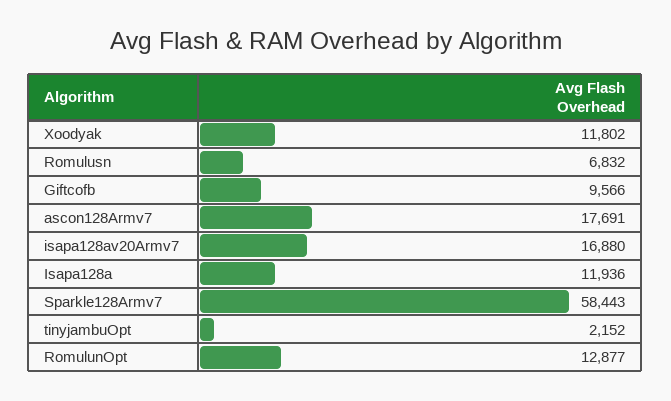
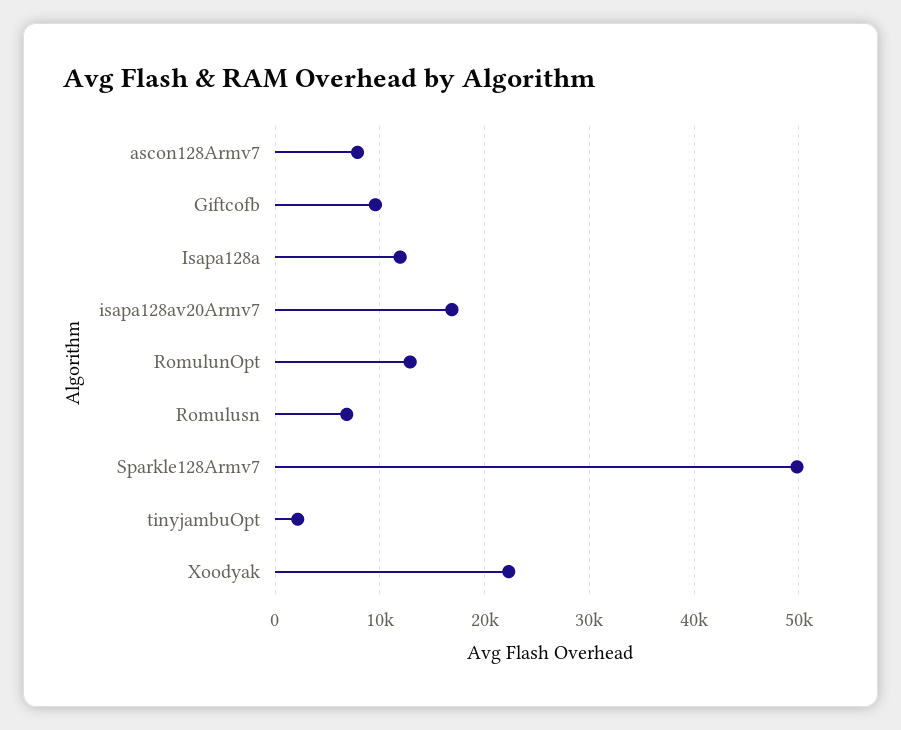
  {
-   "Xoodyak": 11802,
+   "Xoodyak": 22000,
    "Romulusn": 6832,
    "Giftcofb": 9566,
-   "ascon128Armv7": 17691,
+   "ascon128Armv7": 8000,
    "isapa128av20Armv7": 16880,
    "Isapa128a": 11936,
-   "Sparkle128Armv7": 58443,
+   "Sparkle128Armv7": 50000,
    "tinyjambuOpt": 2152,
    "RomulunOpt": 12877
  }

